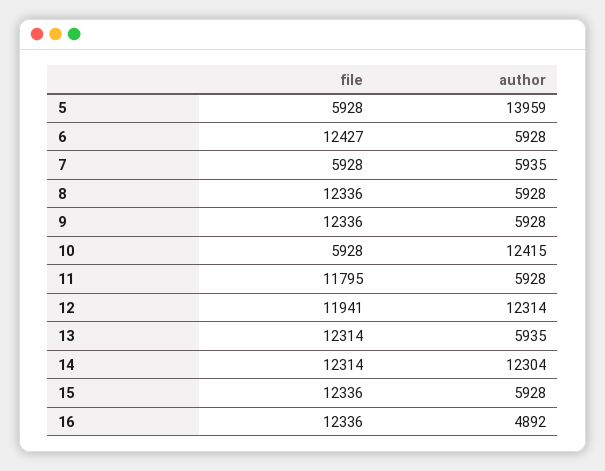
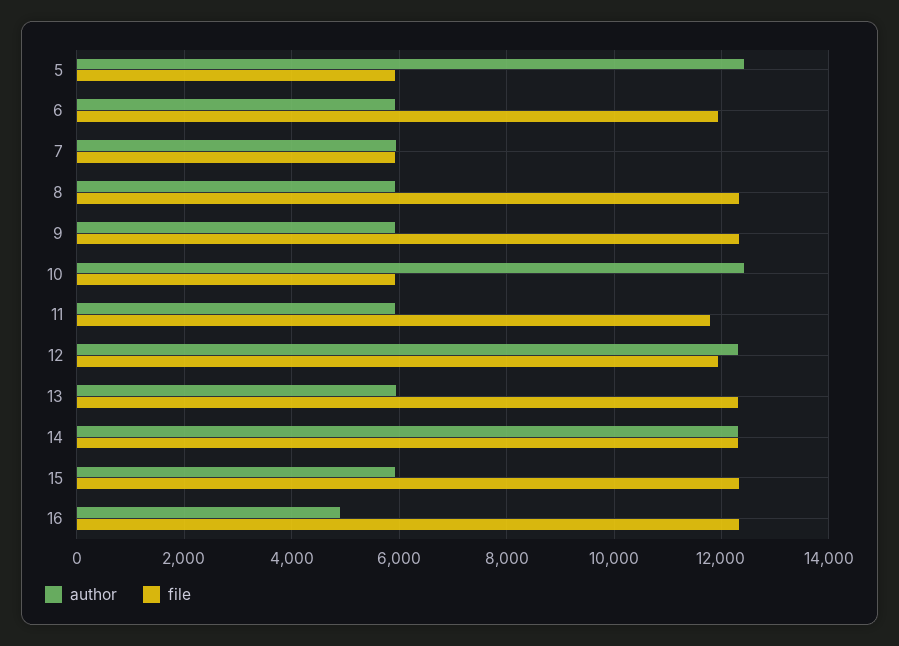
  {
    "file": {
      "5": 5928,
-     "6": 12427,
+     "6": 12000,
      "7": 5928,
      "8": 12336,
      "9": 12336,
      "10": 5928,
      "11": 11795,
      "12": 11941,
      "13": 12314,
      "14": 12314,
      "15": 12336,
      "16": 12336
    },
    "author": {
-     "5": 13959,
+     "5": 12400,
      "6": 5928,
      "7": 5935,
      "8": 5928,
      "9": 5928,
      "10": 12415,
      "11": 5928,
      "12": 12314,
      "13": 5935,
      "14": 12304,
      "15": 5928,
      "16": 4892
    }
  }

